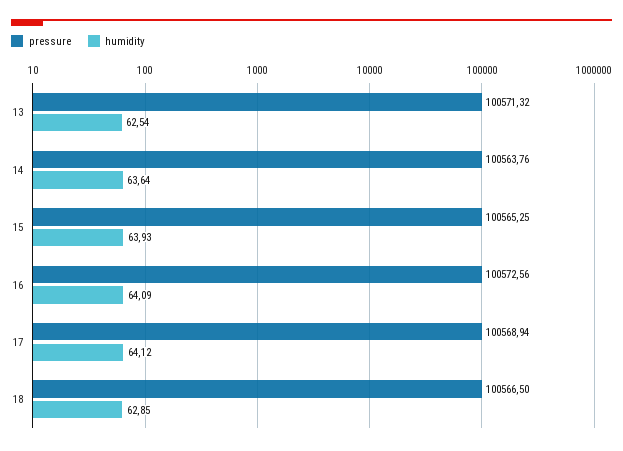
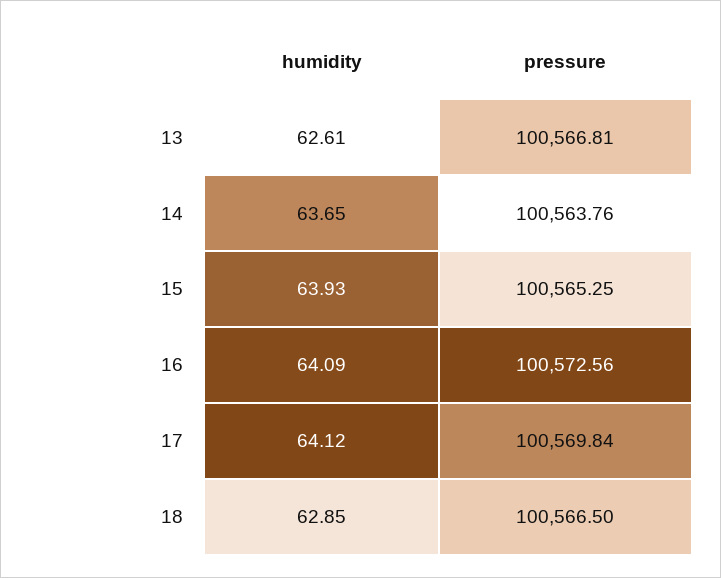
  {
    "pressure": {
-     "13": 100571.32,
+     "13": 100566.81,
      "14": 100563.76,
      "15": 100565.25,
      "16": 100572.56,
-     "17": 100568.94,
+     "17": 100569.84,
      "18": 100566.5
    },
    "humidity": {
-     "13": 62.54,
+     "13": 62.61,
-     "14": 63.64,
+     "14": 63.65,
      "15": 63.93,
      "16": 64.09,
      "17": 64.12,
      "18": 62.85
    }
  }

